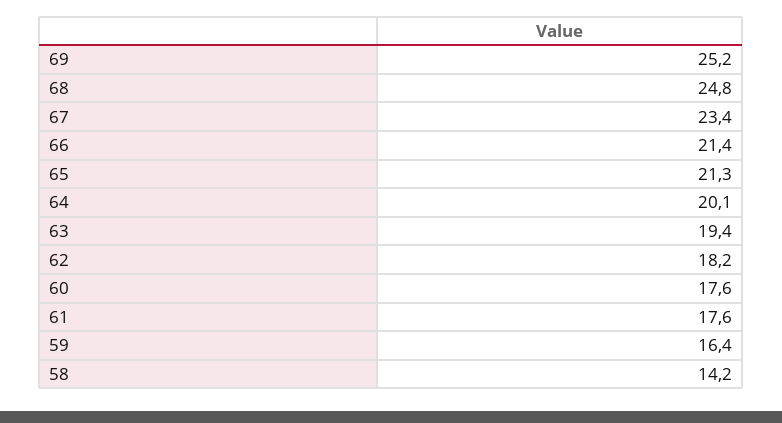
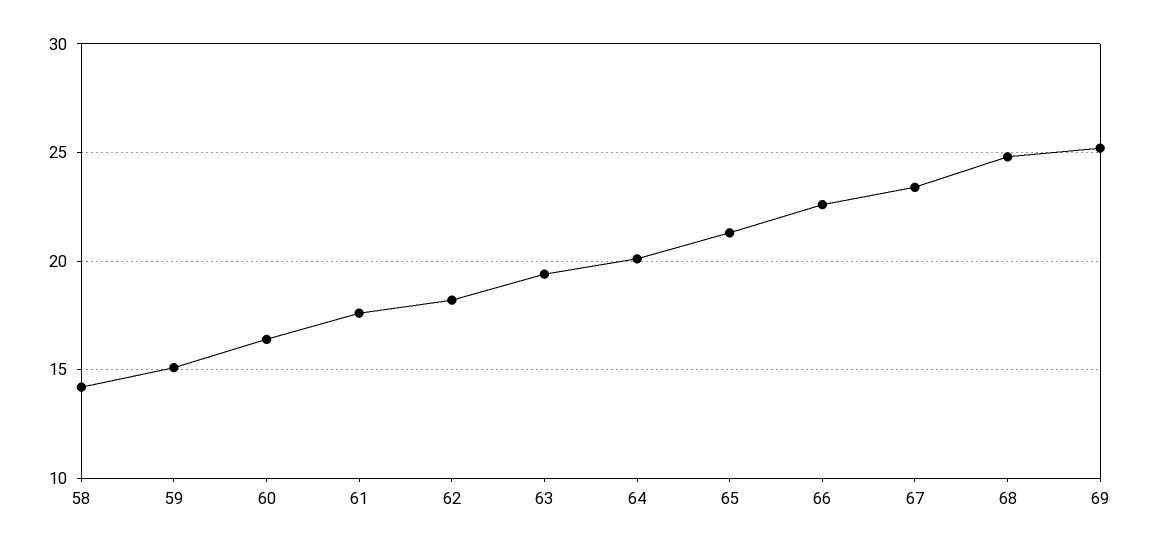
  {
    "69": 25.2,
    "68": 24.8,
    "67": 23.4,
-   "66": 21.4,
+   "66": 22.5,
    "65": 21.3,
    "64": 20.1,
    "63": 19.4,
    "62": 18.2,
-   "60": 17.6,
+   "60": 16.5,
    "61": 17.6,
-   "59": 16.4,
+   "59": 15,
    "58": 14.2
  }

